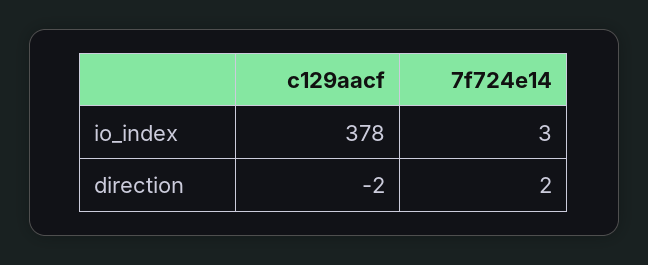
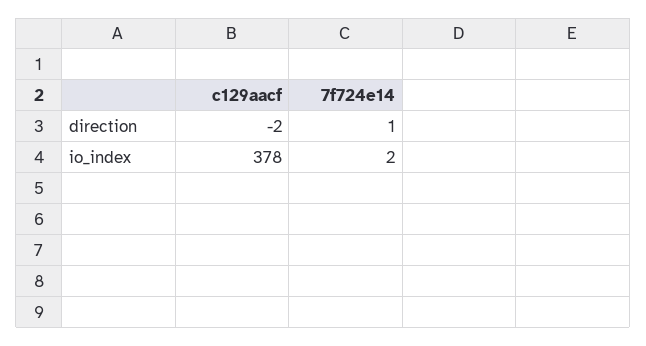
  {
    "c129aacf": {
      "io_index": 378,
      "direction": -2
    },
    "7f724e14": {
-     "io_index": 3,
+     "io_index": 2,
-     "direction": 2
+     "direction": 1
    }
  }

